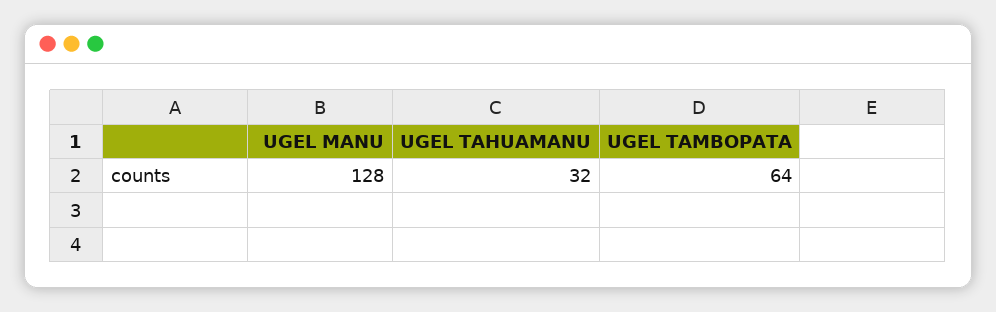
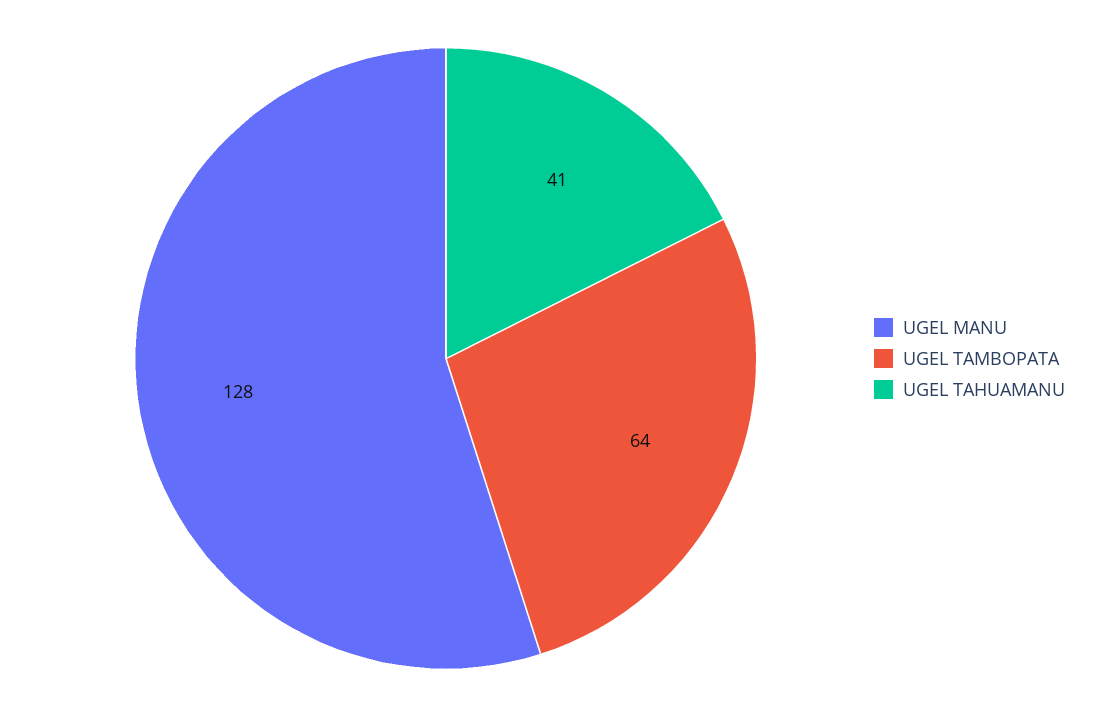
  {
    "UGEL MANU": 128,
-   "UGEL TAHUAMANU": 32,
+   "UGEL TAHUAMANU": 41,
    "UGEL TAMBOPATA": 64
  }

